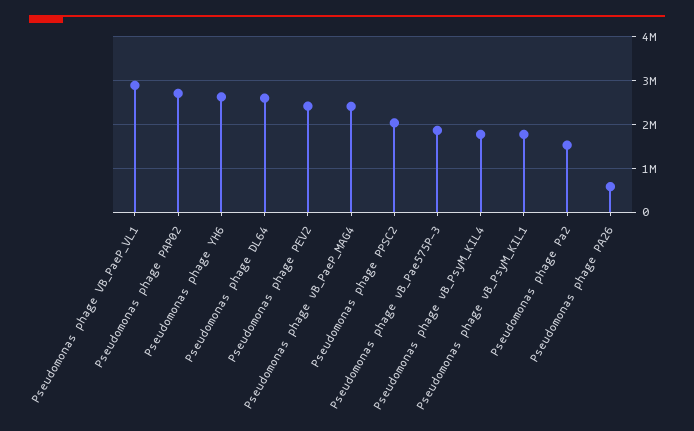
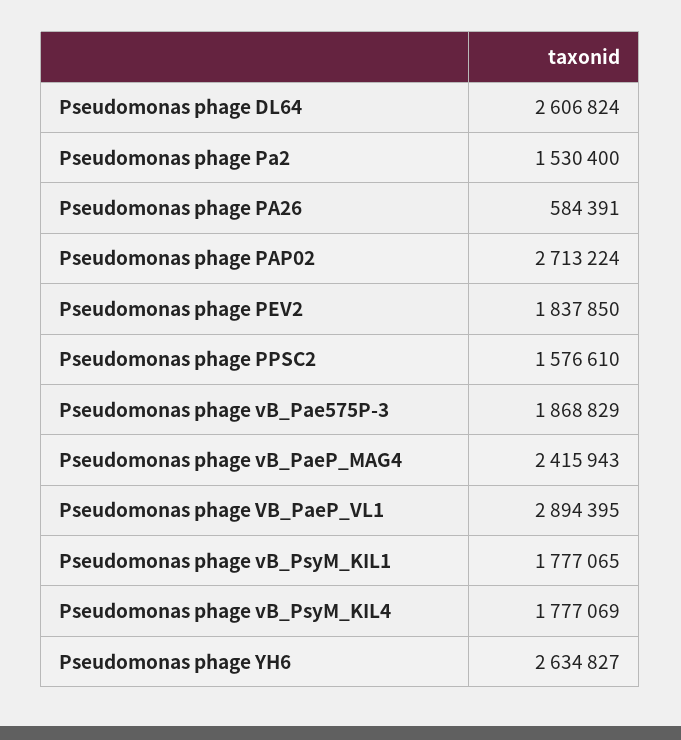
  {
    "Pseudomonas phage VB_PaeP_VL1": 2894395,
    "Pseudomonas phage PAP02": 2713224,
    "Pseudomonas phage YH6": 2634827,
    "Pseudomonas phage DL64": 2606824,
-   "Pseudomonas phage PEV2": 2400000,
+   "Pseudomonas phage PEV2": 1837850,
    "Pseudomonas phage vB_PaeP_MAG4": 2415943,
-   "Pseudomonas phage PPSC2": 2000000,
+   "Pseudomonas phage PPSC2": 1576610,
    "Pseudomonas phage vB_Pae575P-3": 1868829,
    "Pseudomonas phage vB_PsyM_KIL4": 1777069,
    "Pseudomonas phage vB_PsyM_KIL1": 1777065,
    "Pseudomonas phage Pa2": 1530400,
    "Pseudomonas phage PA26": 584391
  }

